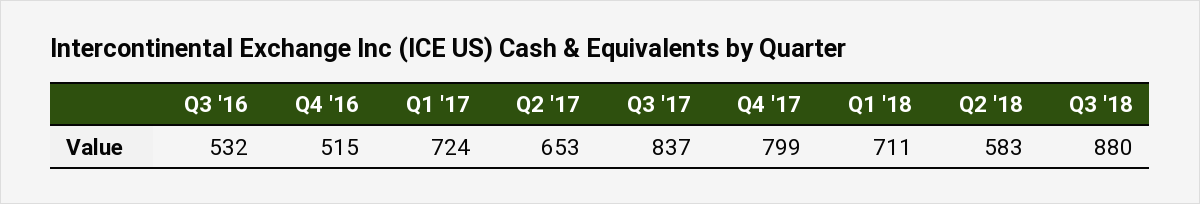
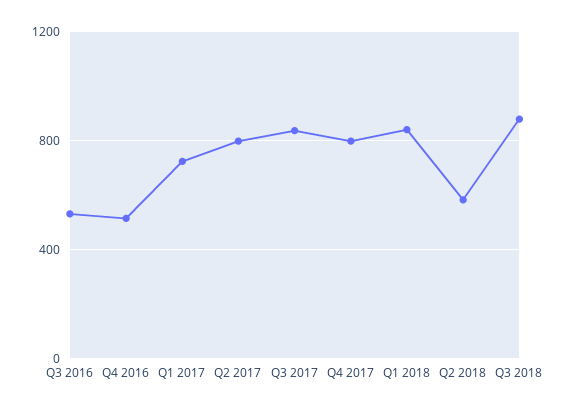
  {
    "Q3 '16": 532,
    "Q4 '16": 515,
    "Q1 '17": 724,
-   "Q2 '17": 653,
+   "Q2 '17": 800,
    "Q3 '17": 837,
    "Q4 '17": 799,
-   "Q1 '18": 711,
+   "Q1 '18": 850,
    "Q2 '18": 583,
    "Q3 '18": 880
  }

